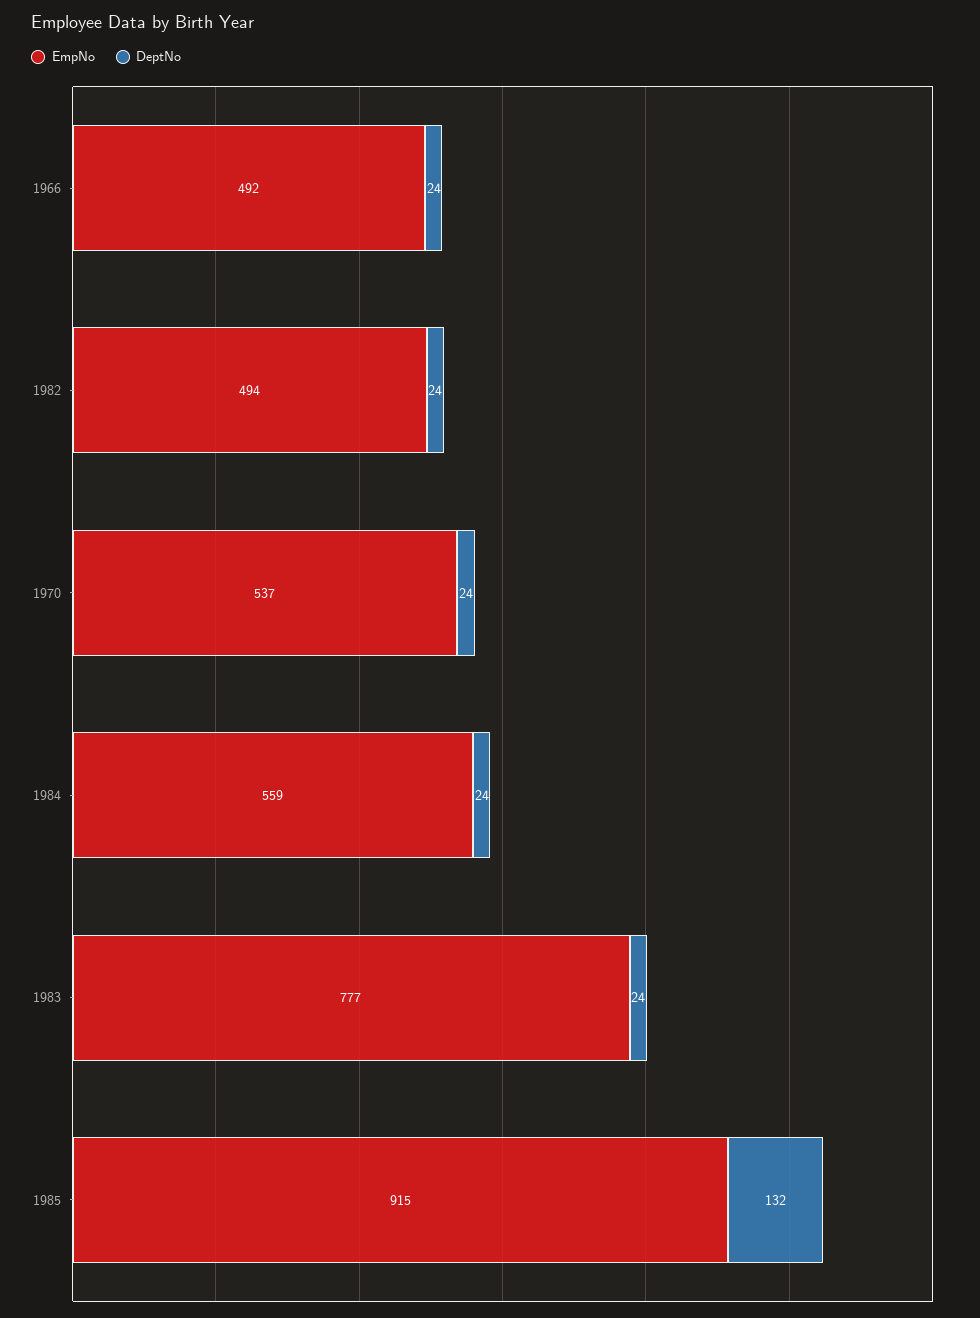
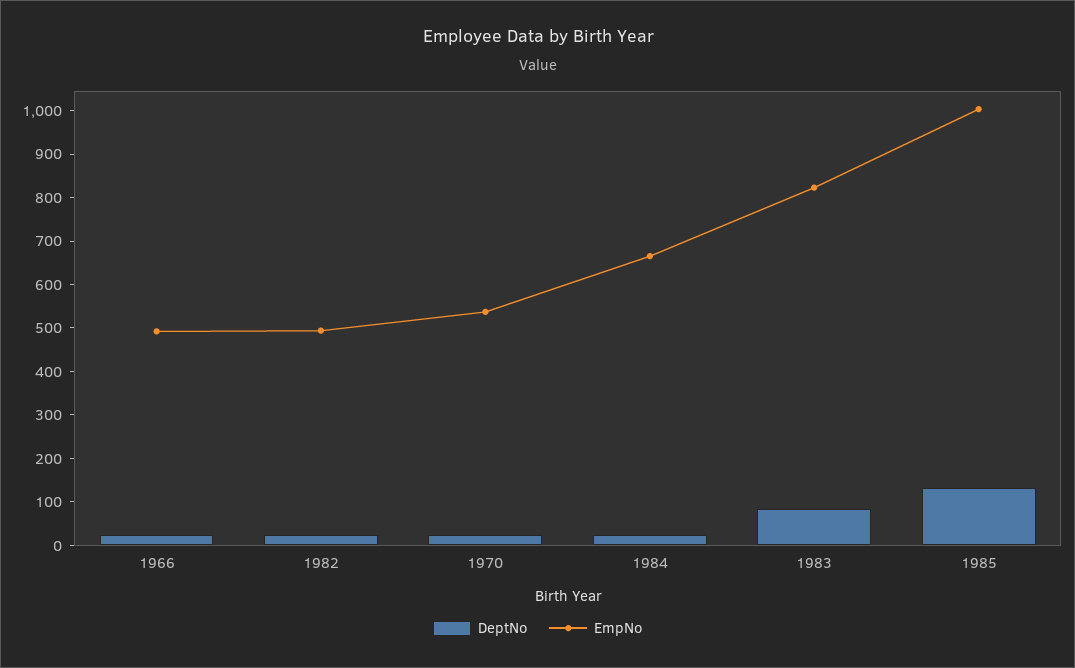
  {
    "EmpNo": {
      "1966": 492,
      "1982": 494,
      "1970": 537,
-     "1984": 559,
+     "1984": 660,
-     "1983": 777,
+     "1983": 820,
-     "1985": 915
+     "1985": 1000
    },
    "DeptNo": {
      "1966": 24,
      "1982": 24,
      "1970": 24,
      "1984": 24,
-     "1983": 24,
+     "1983": 80,
      "1985": 132
    }
  }

